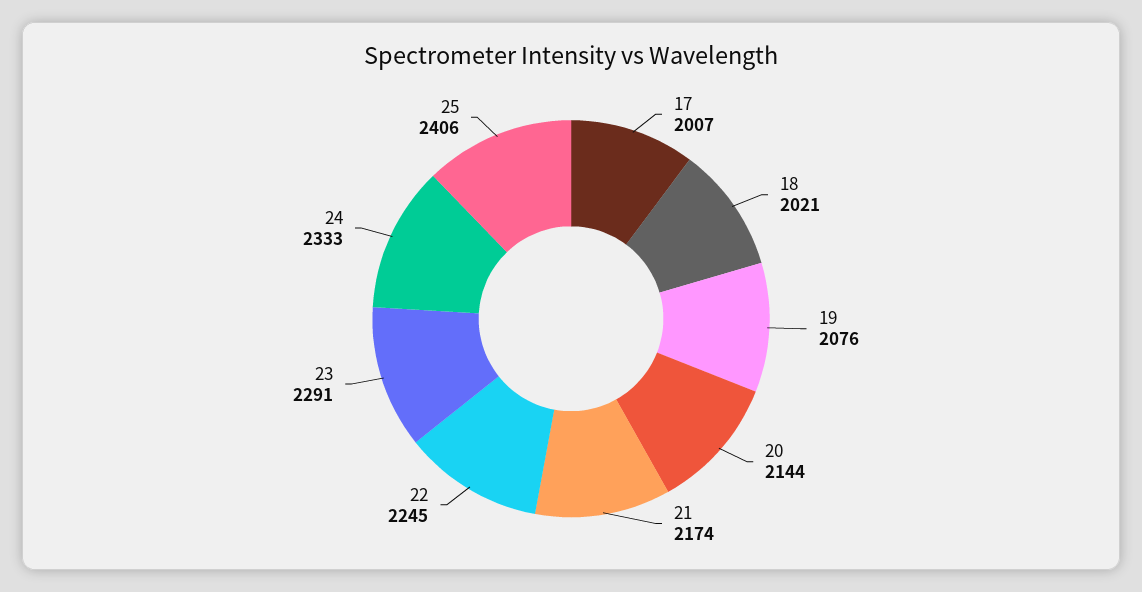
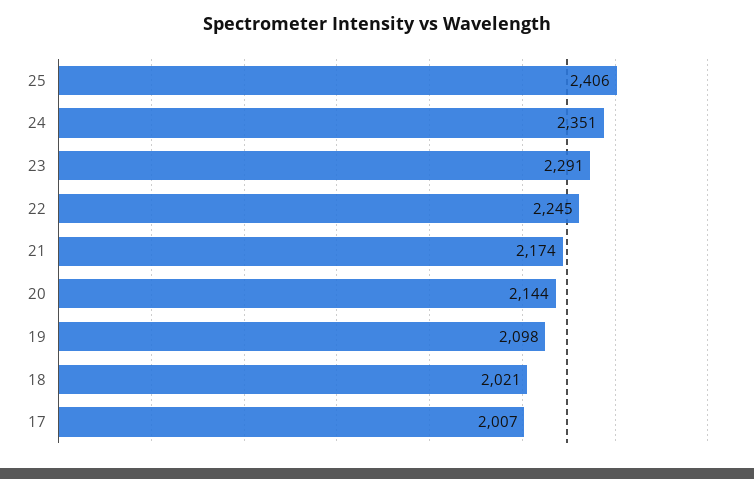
  {
    "17": 2007,
    "18": 2021,
-   "19": 2076,
+   "19": 2098,
    "20": 2144,
    "21": 2174,
    "22": 2245,
    "23": 2291,
-   "24": 2333,
+   "24": 2351,
    "25": 2406
  }

